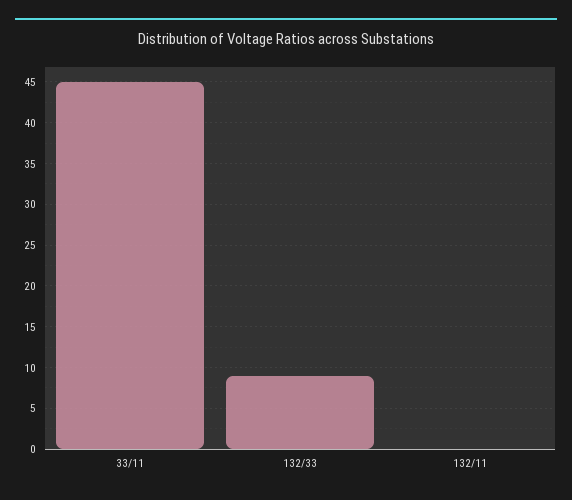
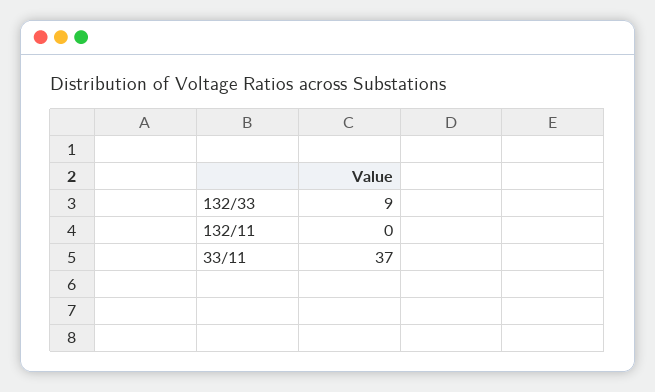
  {
-   "33/11": 45,
+   "33/11": 37,
    "132/33": 9,
    "132/11": 0
  }

